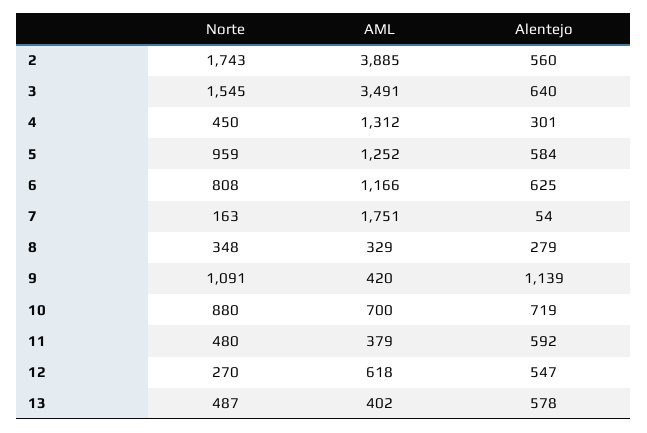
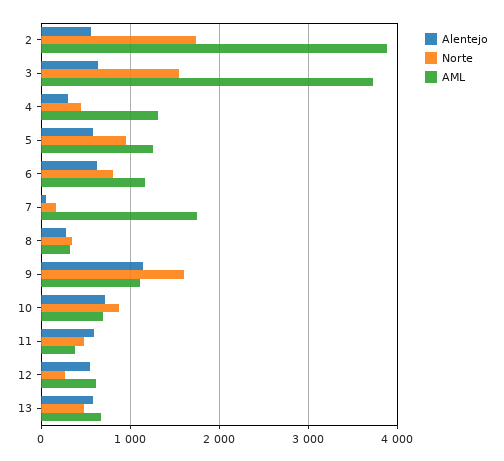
  {
    "Norte": {
      "2": 1743,
      "3": 1545,
      "4": 450,
      "5": 959,
      "6": 808,
      "7": 163,
      "8": 348,
-     "9": 1091,
+     "9": 1600,
      "10": 880,
      "11": 480,
      "12": 270,
      "13": 487
    },
    "AML": {
      "2": 3885,
-     "3": 3491,
+     "3": 3700,
      "4": 1312,
      "5": 1252,
      "6": 1166,
      "7": 1751,
      "8": 329,
-     "9": 420,
+     "9": 1100,
      "10": 700,
      "11": 379,
      "12": 618,
-     "13": 402
+     "13": 700
    },
    "Alentejo": {
      "2": 560,
      "3": 640,
      "4": 301,
      "5": 584,
      "6": 625,
      "7": 54,
      "8": 279,
      "9": 1139,
      "10": 719,
      "11": 592,
      "12": 547,
      "13": 578
    }
  }

